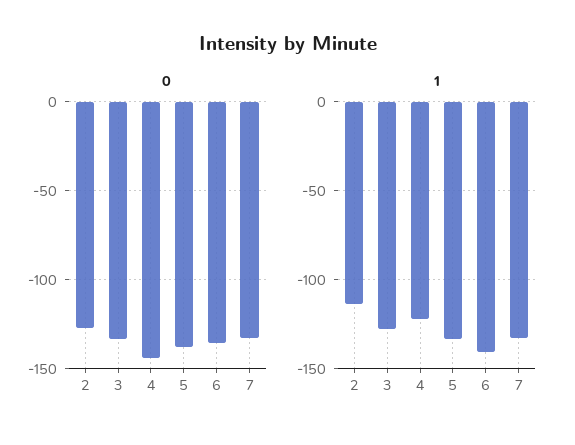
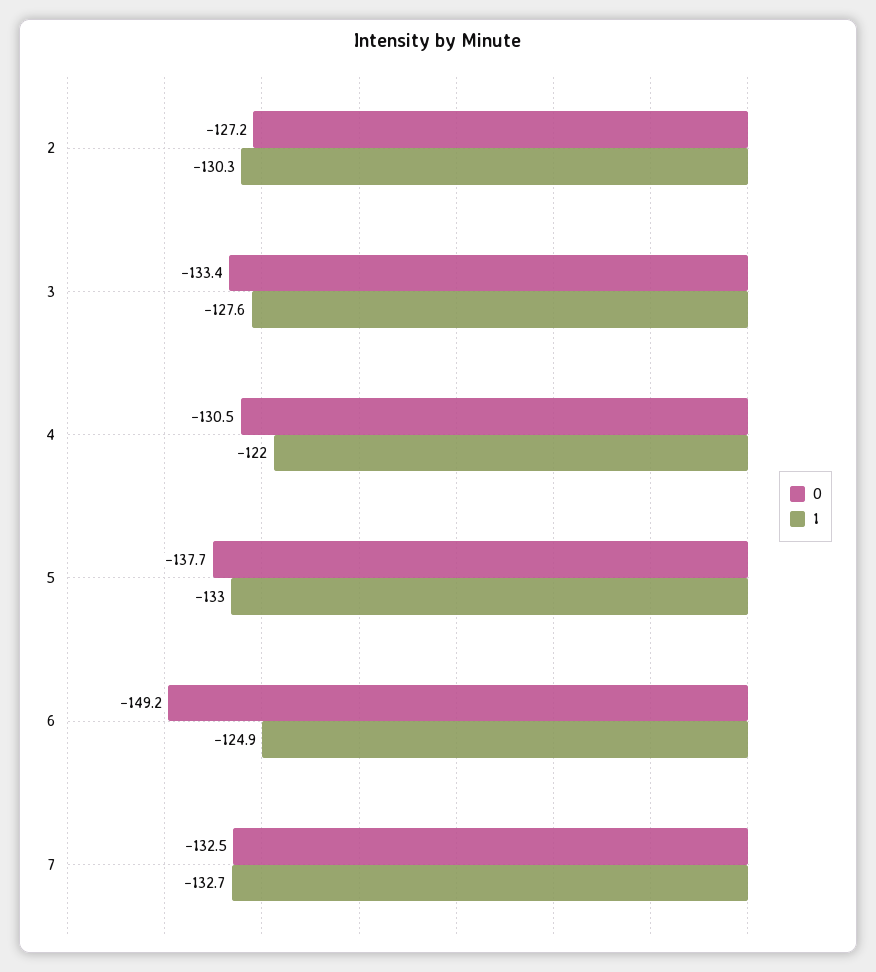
  {
    "0": {
      "2": -127.2,
      "3": -133.4,
-     "4": -145,
+     "4": -130.5,
      "5": -137.7,
-     "6": -135,
+     "6": -149.2,
      "7": -132.5
    },
    "1": {
-     "2": -115,
+     "2": -130.3,
      "3": -127.6,
      "4": -122,
      "5": -133,
-     "6": -140,
+     "6": -124.9,
      "7": -132.7
    }
  }

